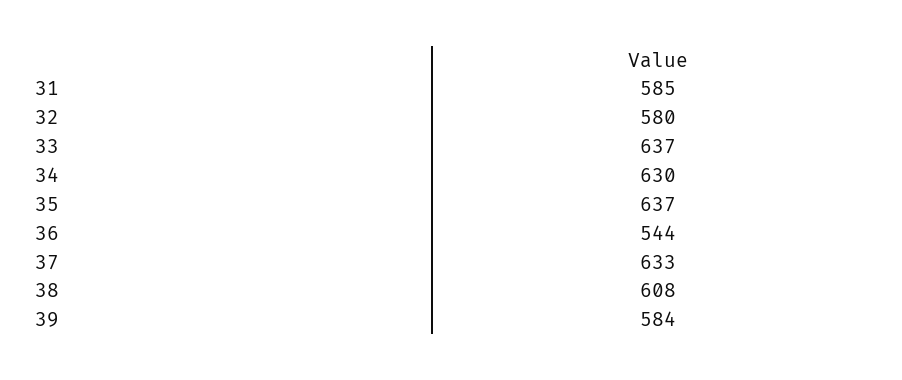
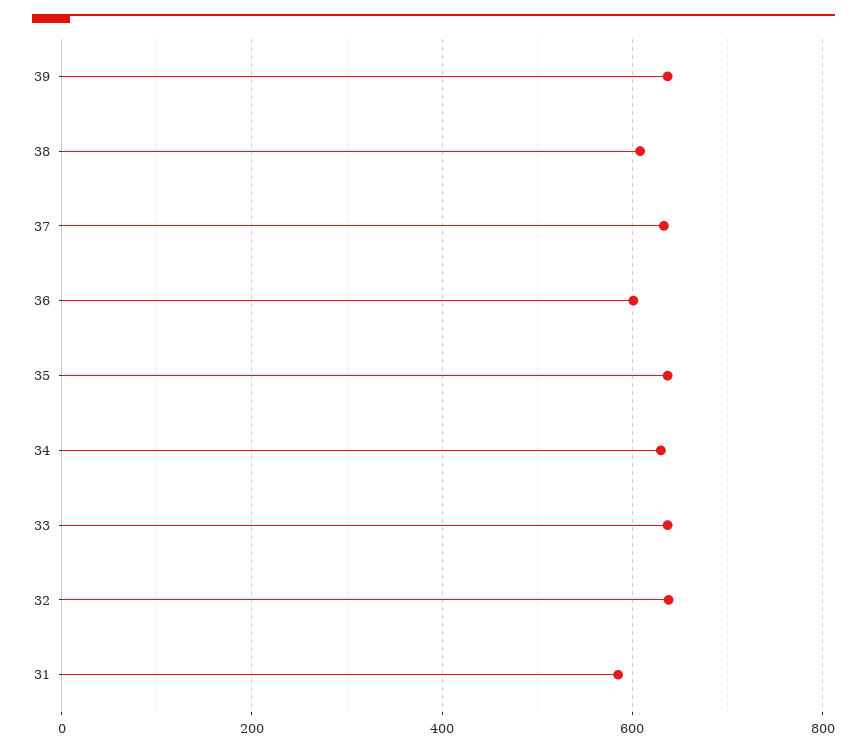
  {
    "31": 585,
-   "32": 580,
+   "32": 640,
    "33": 637,
    "34": 630,
    "35": 637,
-   "36": 544,
+   "36": 600,
    "37": 633,
    "38": 608,
-   "39": 584
+   "39": 640
  }

